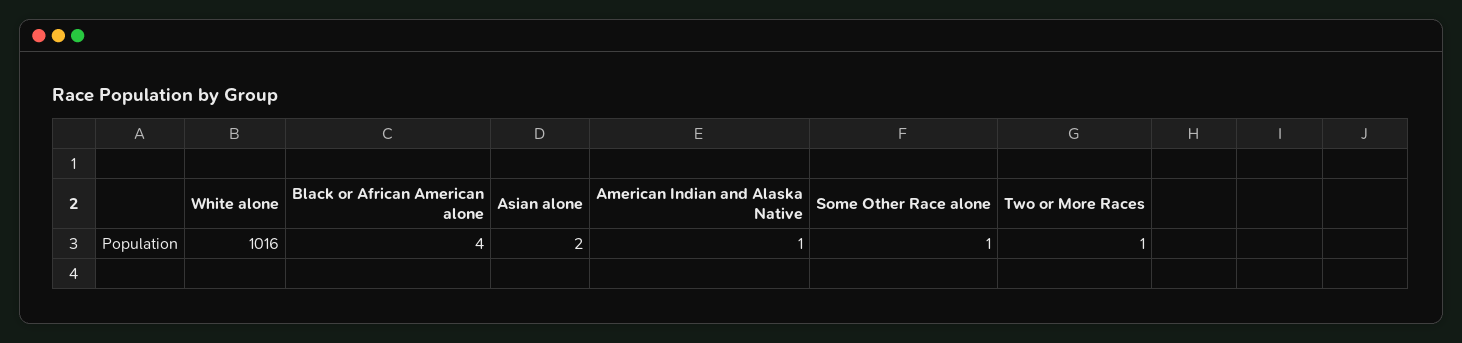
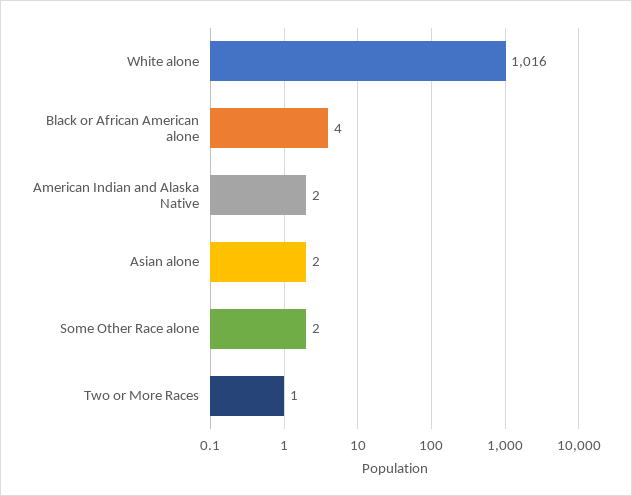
  {
    "White alone": 1016,
    "Black or African American alone": 4,
    "Asian alone": 2,
-   "American Indian and Alaska Native": 1,
+   "American Indian and Alaska Native": 2,
-   "Some Other Race alone": 1,
+   "Some Other Race alone": 2,
    "Two or More Races": 1
  }

